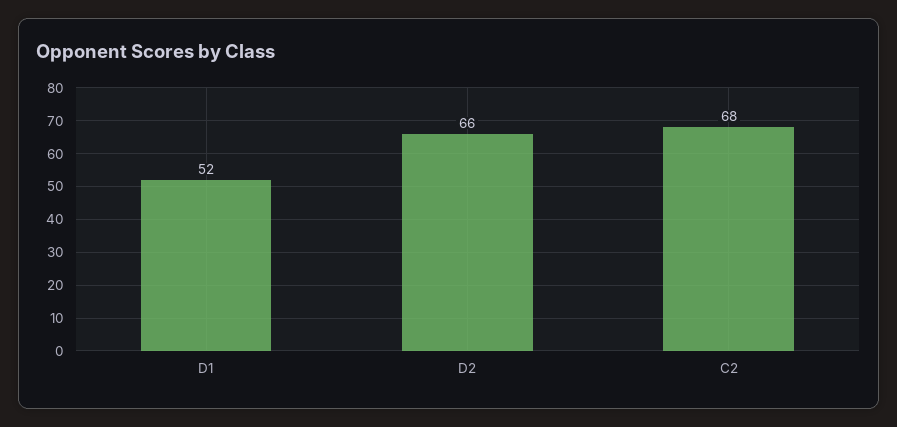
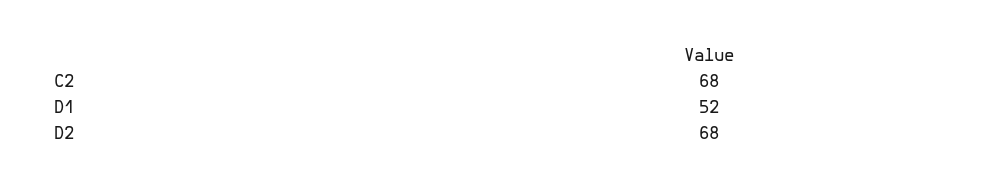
  {
    "D1": 52,
-   "D2": 66,
+   "D2": 68,
    "C2": 68
  }

